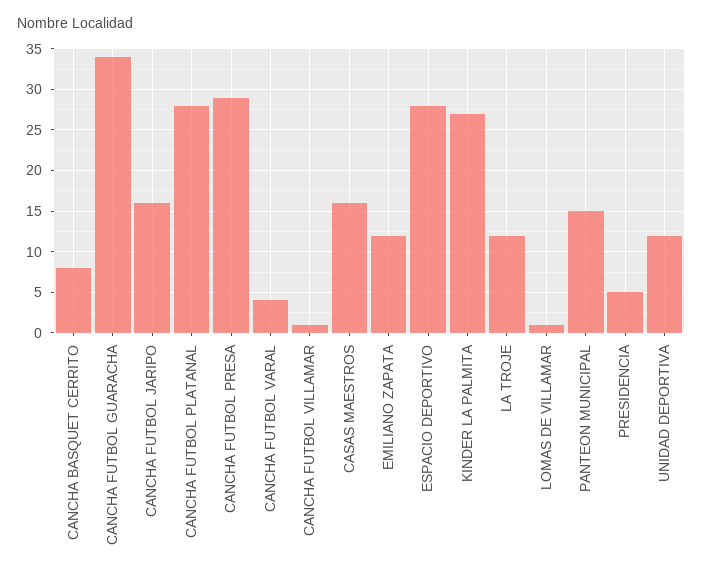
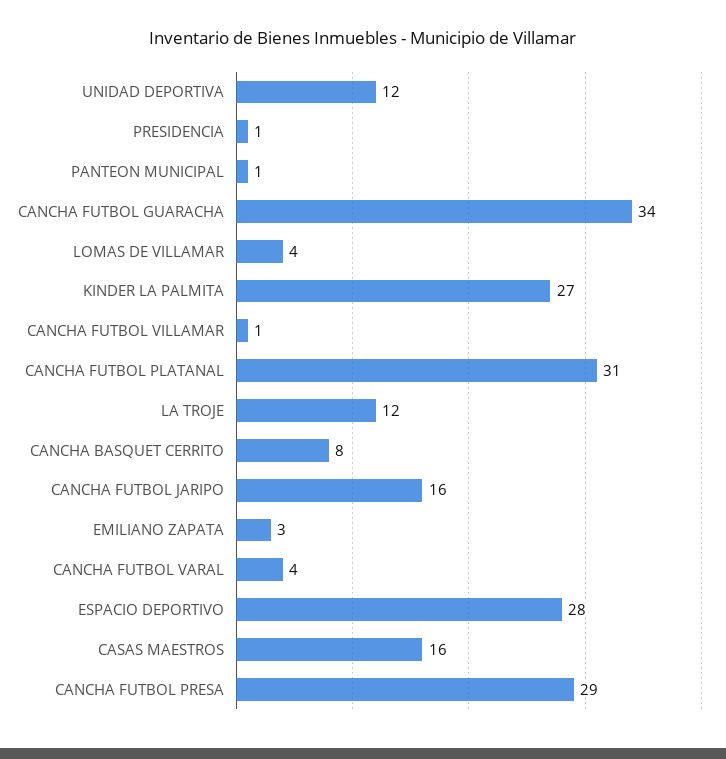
  {
    "CANCHA BASQUET CERRITO": 8,
    "CANCHA FUTBOL GUARACHA": 34,
    "CANCHA FUTBOL JARIPO": 16,
-   "CANCHA FUTBOL PLATANAL": 28,
+   "CANCHA FUTBOL PLATANAL": 31,
    "CANCHA FUTBOL PRESA": 29,
    "CANCHA FUTBOL VARAL": 4,
    "CANCHA FUTBOL VILLAMAR": 1,
    "CASAS MAESTROS": 16,
-   "EMILIANO ZAPATA": 12,
+   "EMILIANO ZAPATA": 3,
    "ESPACIO DEPORTIVO": 28,
    "KINDER LA PALMITA": 27,
    "LA TROJE": 12,
-   "LOMAS DE VILLAMAR": 1,
+   "LOMAS DE VILLAMAR": 4,
-   "PANTEON MUNICIPAL": 15,
+   "PANTEON MUNICIPAL": 1,
-   "PRESIDENCIA": 5,
+   "PRESIDENCIA": 1,
    "UNIDAD DEPORTIVA": 12
  }

